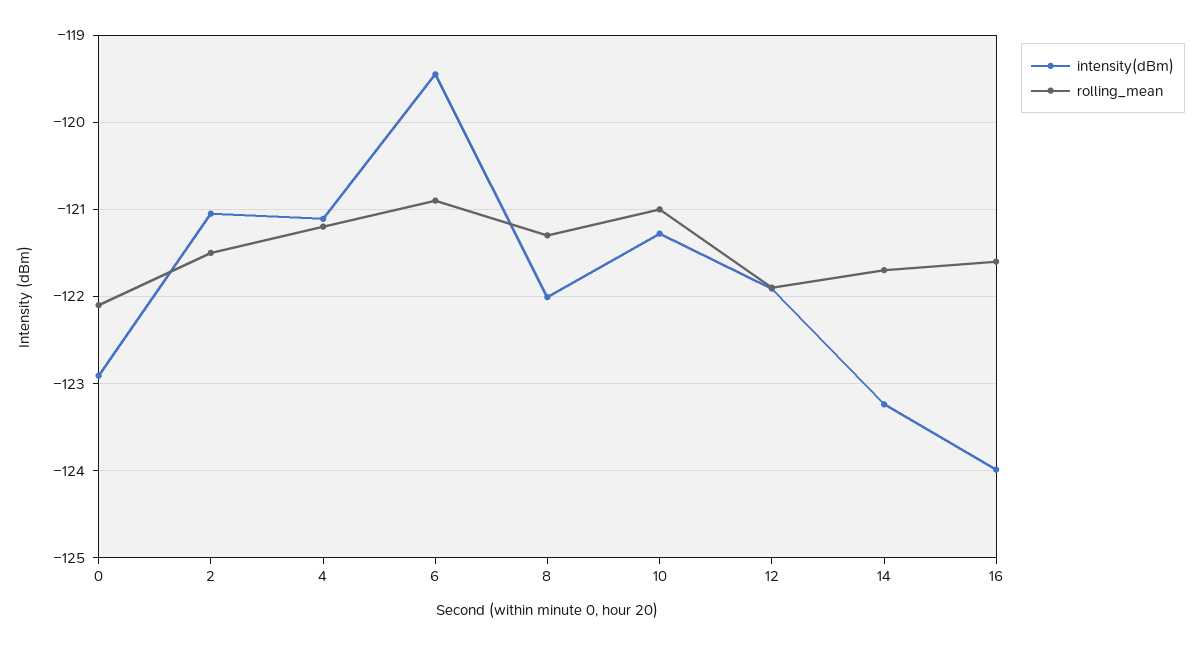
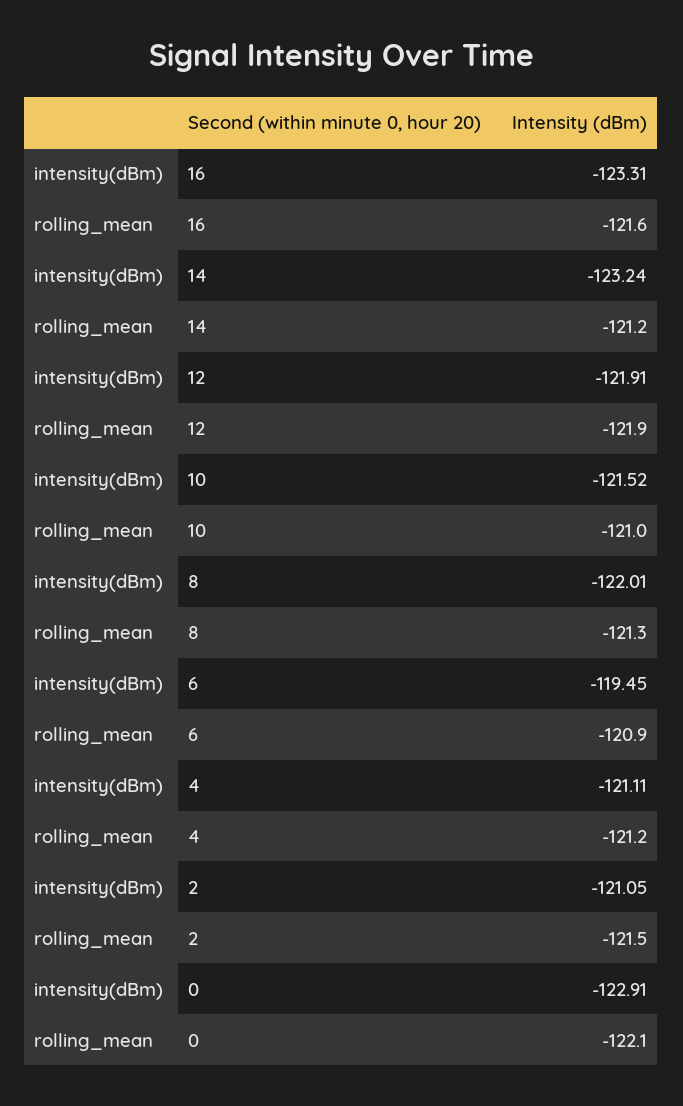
  {
    "intensity(dBm)": {
      "0": -122.91,
      "2": -121.05,
      "4": -121.11,
      "6": -119.45,
      "8": -122.01,
-     "10": -121.3,
+     "10": -121.52,
      "12": -121.91,
      "14": -123.24,
-     "16": -124
+     "16": -123.31
    },
    "rolling_mean": {
      "0": -122.1,
      "2": -121.5,
      "4": -121.2,
      "6": -120.9,
      "8": -121.3,
      "10": -121,
      "12": -121.9,
-     "14": -121.7,
+     "14": -121.2,
      "16": -121.6
    }
  }

